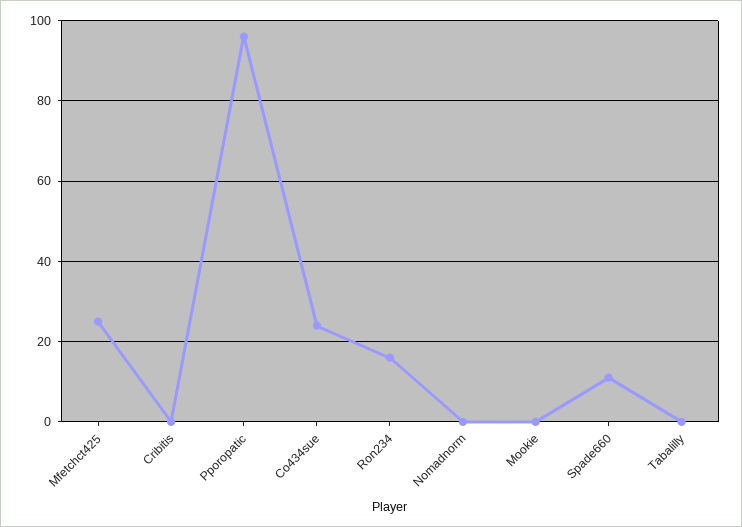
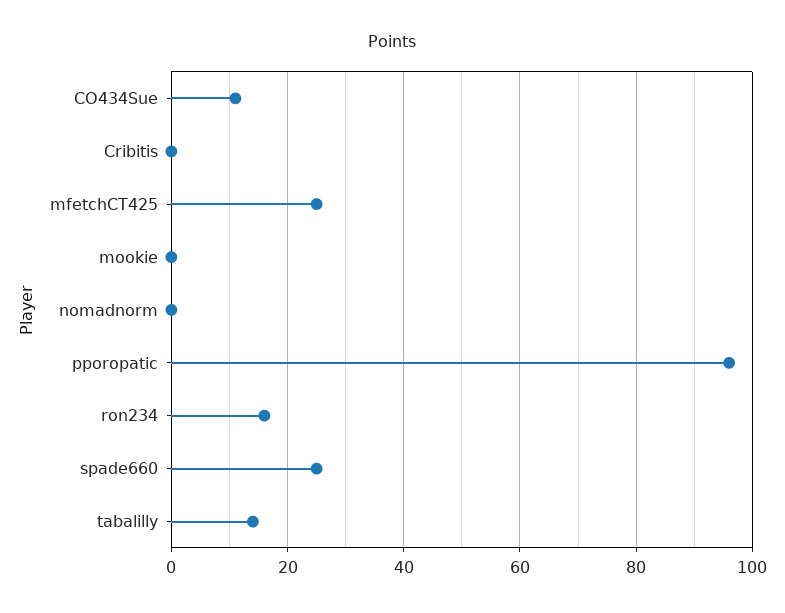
  {
    "Mfetchct425": 25,
    "Cribitis": 0,
    "Pporopatic": 95,
-   "Co434sue": 25,
+   "Co434sue": 10,
    "Ron234": 15,
    "Nomadnorm": 0,
    "Mookie": 0,
-   "Spade660": 10,
+   "Spade660": 25,
-   "Tabalilly": 0
+   "Tabalilly": 15
  }

